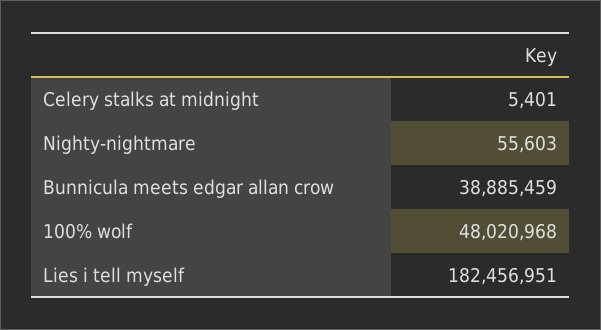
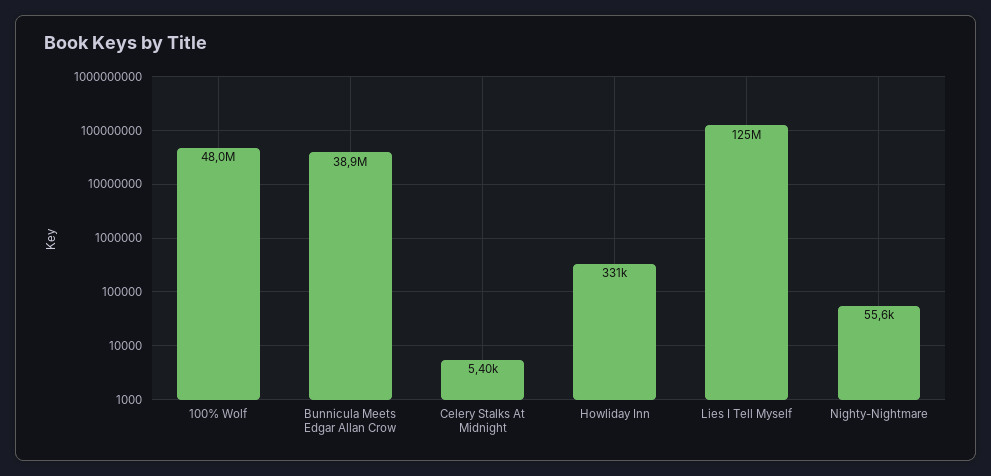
  {
    "Celery stalks at midnight": 5401,
    "Nighty-nightmare": 55603,
    "Bunnicula meets edgar allan crow": 38885459,
    "100% wolf": 48020968,
-   "Lies i tell myself": 182456951
+   "Lies i tell myself": 125000000,
+   "Howliday Inn": 331000
  }

